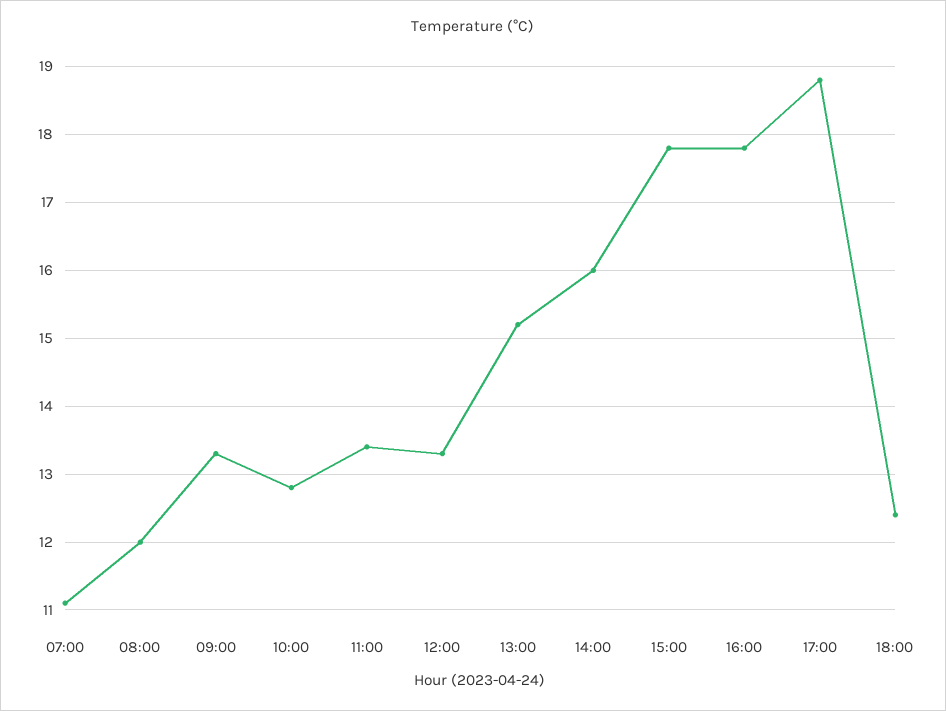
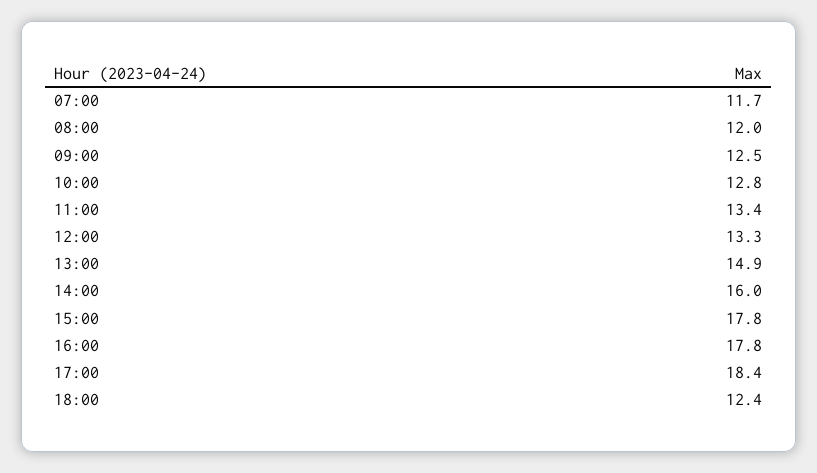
  {
-   "07:00": 11.1,
+   "07:00": 11.7,
    "08:00": 12,
-   "09:00": 13.3,
+   "09:00": 12.5,
    "10:00": 12.8,
    "11:00": 13.4,
    "12:00": 13.3,
-   "13:00": 15.2,
+   "13:00": 14.9,
    "14:00": 16,
    "15:00": 17.8,
    "16:00": 17.8,
-   "17:00": 18.8,
+   "17:00": 18.4,
    "18:00": 12.4
  }

